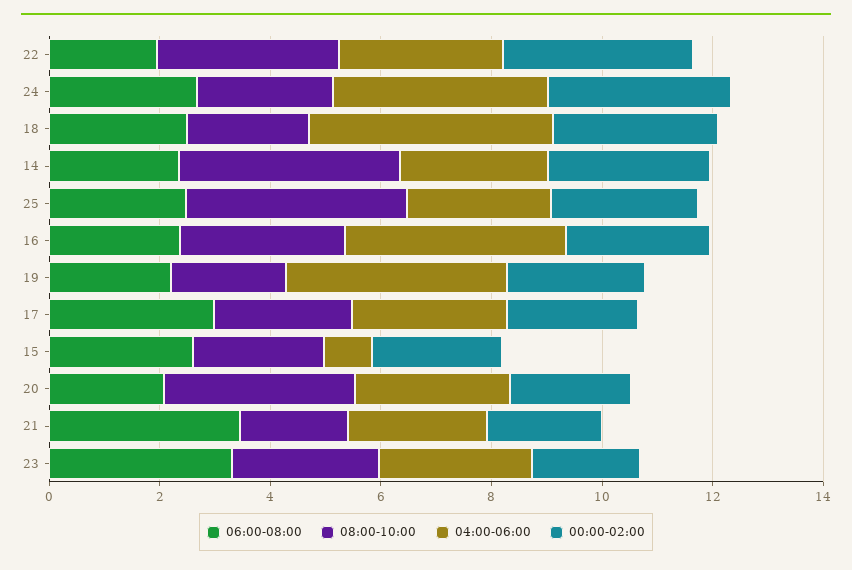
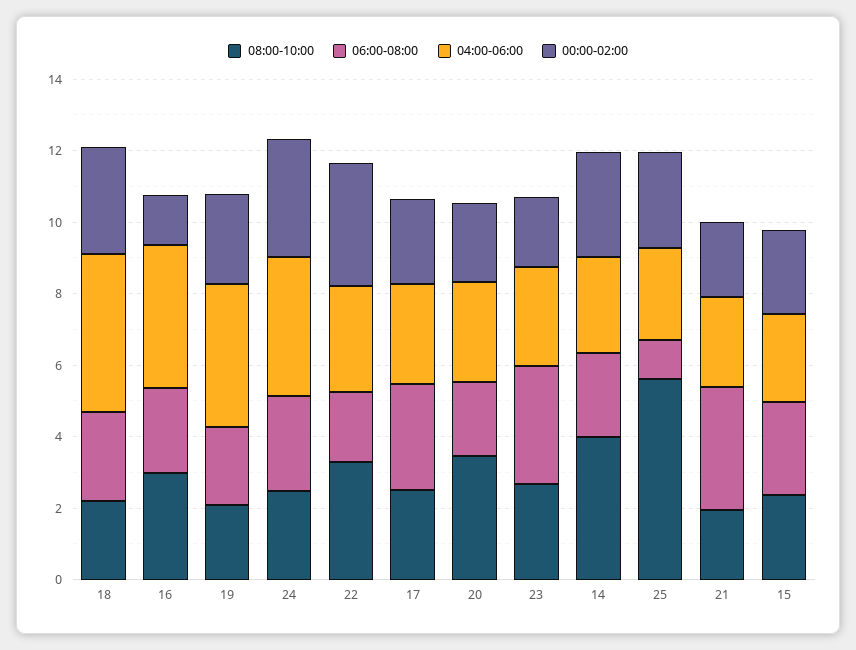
  {
    "06:00-08:00": {
      "22": 2,
      "24": 2.5,
      "18": 2.5,
      "14": 2.5,
-     "25": 2.5,
+     "25": 1,
      "16": 2.5,
      "19": 2,
      "17": 3,
      "15": 2.5,
      "20": 2,
      "21": 3.5,
      "23": 3.5
    },
    "08:00-10:00": {
      "22": 3.5,
      "24": 2.5,
      "18": 2,
      "14": 4,
-     "25": 4,
+     "25": 5.5,
      "16": 3,
      "19": 2,
      "17": 2.5,
      "15": 2.5,
      "20": 3.5,
      "21": 2,
      "23": 2.5
    },
    "04:00-06:00": {
      "22": 3,
      "24": 4,
      "18": 4.5,
      "14": 2.5,
      "25": 2.5,
      "16": 4,
      "19": 4,
      "17": 3,
-     "15": 1,
+     "15": 2.5,
      "20": 3,
      "21": 2.5,
      "23": 3
    },
    "00:00-02:00": {
      "22": 3.5,
      "24": 3.5,
      "18": 3,
      "14": 3,
      "25": 2.5,
-     "16": 2.5,
+     "16": 1.5,
      "19": 2.5,
      "17": 2.5,
      "15": 2.5,
      "20": 2,
      "21": 2,
      "23": 2
    }
  }

